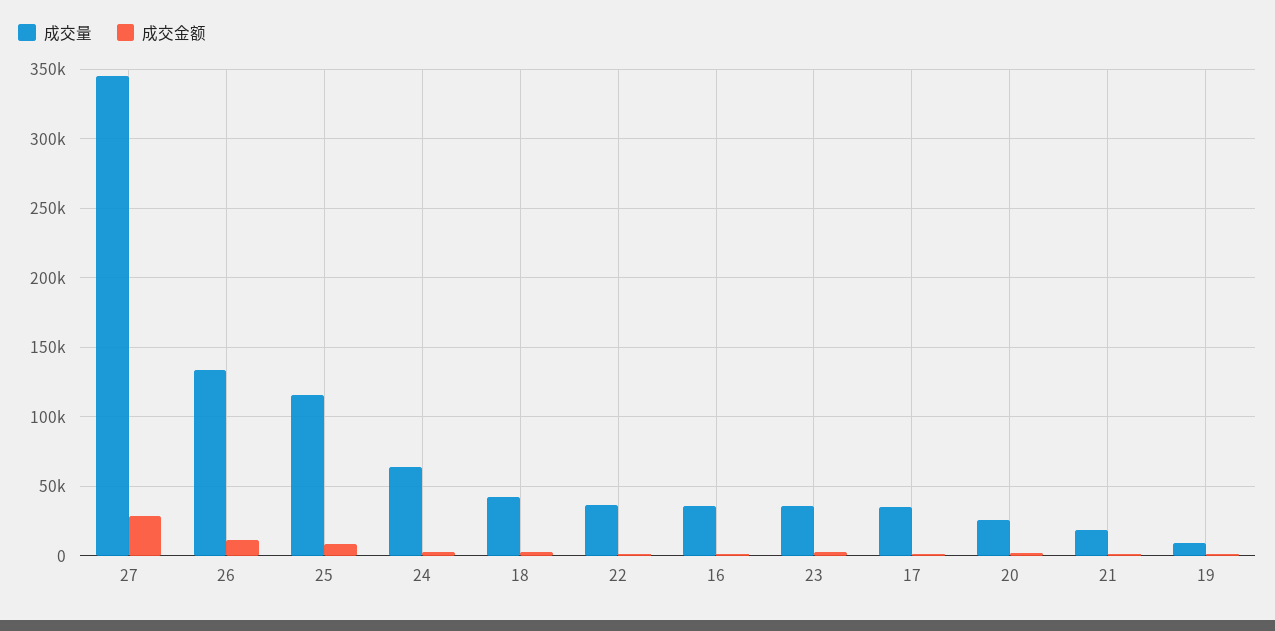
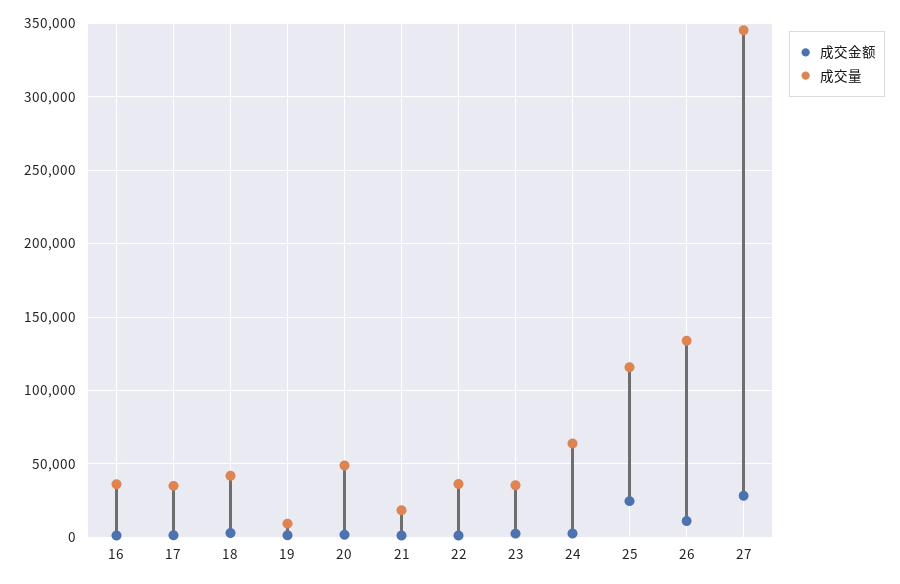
  {
    "成交量": {
      "27": 345000,
      "26": 135000,
      "25": 115000,
      "24": 65000,
      "18": 40000,
      "22": 35000,
      "16": 35000,
      "23": 35000,
      "17": 35000,
-     "20": 25000,
+     "20": 50000,
      "21": 20000,
      "19": 10000
    },
    "成交金额": {
      "27": 30000,
      "26": 10000,
-     "25": 10000,
+     "25": 25000,
      "24": 5000,
      "18": 5000,
      "22": 0,
      "16": 0,
      "23": 5000,
      "17": 0,
      "20": 0,
      "21": 0,
      "19": 0
    }
  }

